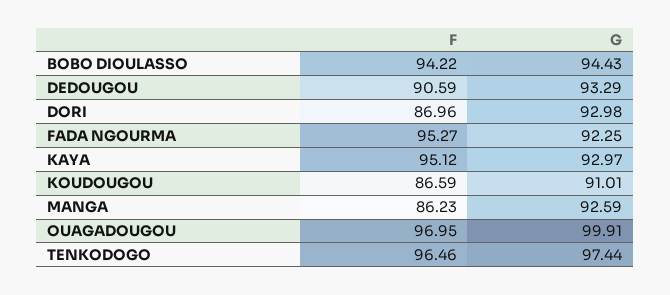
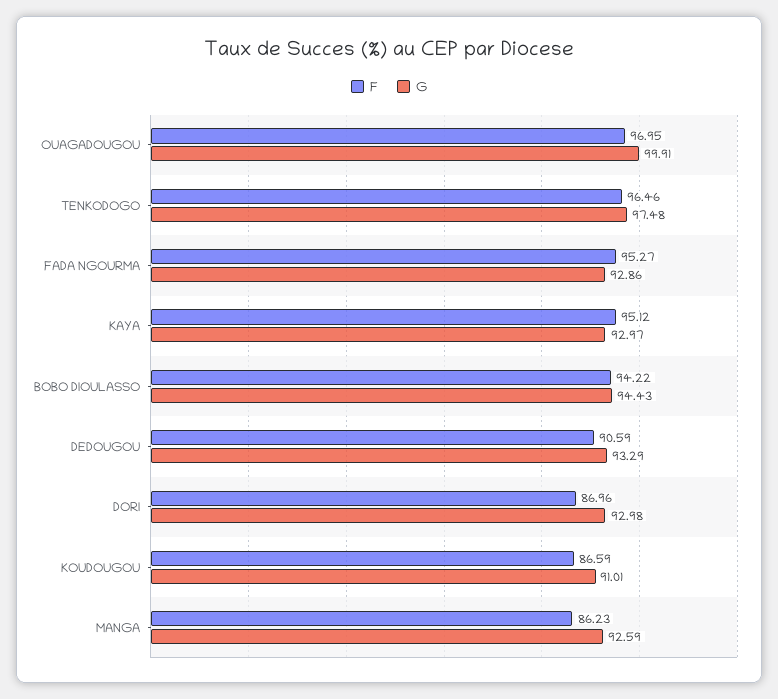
  {
    "F": {
      "BOBO DIOULASSO": 94.22,
      "DEDOUGOU": 90.59,
      "DORI": 86.96,
      "FADA NGOURMA": 95.27,
      "KAYA": 95.12,
      "KOUDOUGOU": 86.59,
      "MANGA": 86.23,
      "OUAGADOUGOU": 96.95,
      "TENKODOGO": 96.46
    },
    "G": {
      "BOBO DIOULASSO": 94.43,
      "DEDOUGOU": 93.29,
      "DORI": 92.98,
-     "FADA NGOURMA": 92.25,
+     "FADA NGOURMA": 92.86,
      "KAYA": 92.97,
      "KOUDOUGOU": 91.01,
      "MANGA": 92.59,
      "OUAGADOUGOU": 99.91,
-     "TENKODOGO": 97.44
+     "TENKODOGO": 97.48
    }
  }

